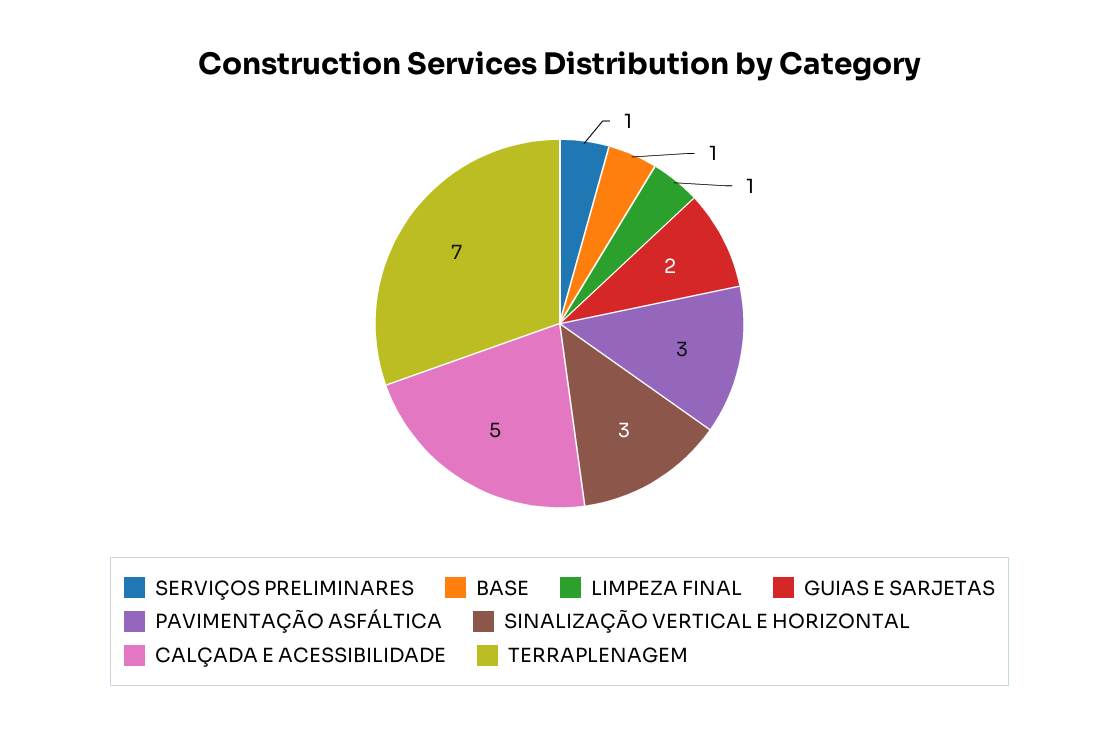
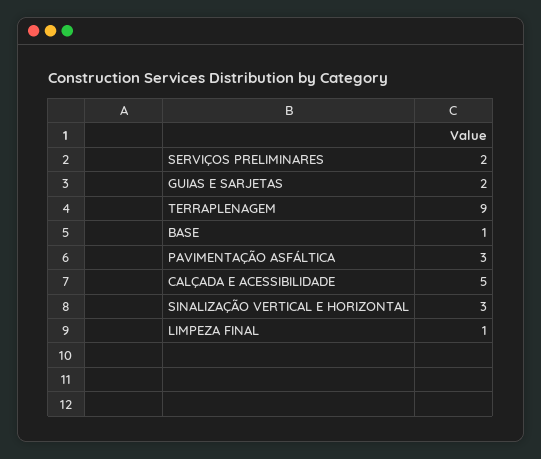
  {
-   "SERVIÇOS PRELIMINARES": 1,
+   "SERVIÇOS PRELIMINARES": 2,
    "BASE": 1,
    "LIMPEZA FINAL": 1,
    "GUIAS E SARJETAS": 2,
    "PAVIMENTAÇÃO ASFÁLTICA": 3,
    "SINALIZAÇÃO VERTICAL E HORIZONTAL": 3,
    "CALÇADA E ACESSIBILIDADE": 5,
-   "TERRAPLENAGEM": 7
+   "TERRAPLENAGEM": 9
  }

